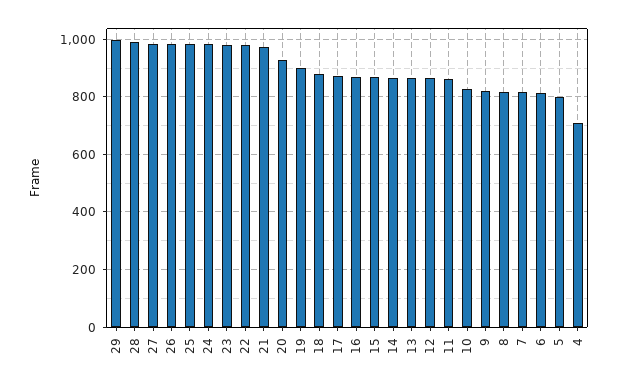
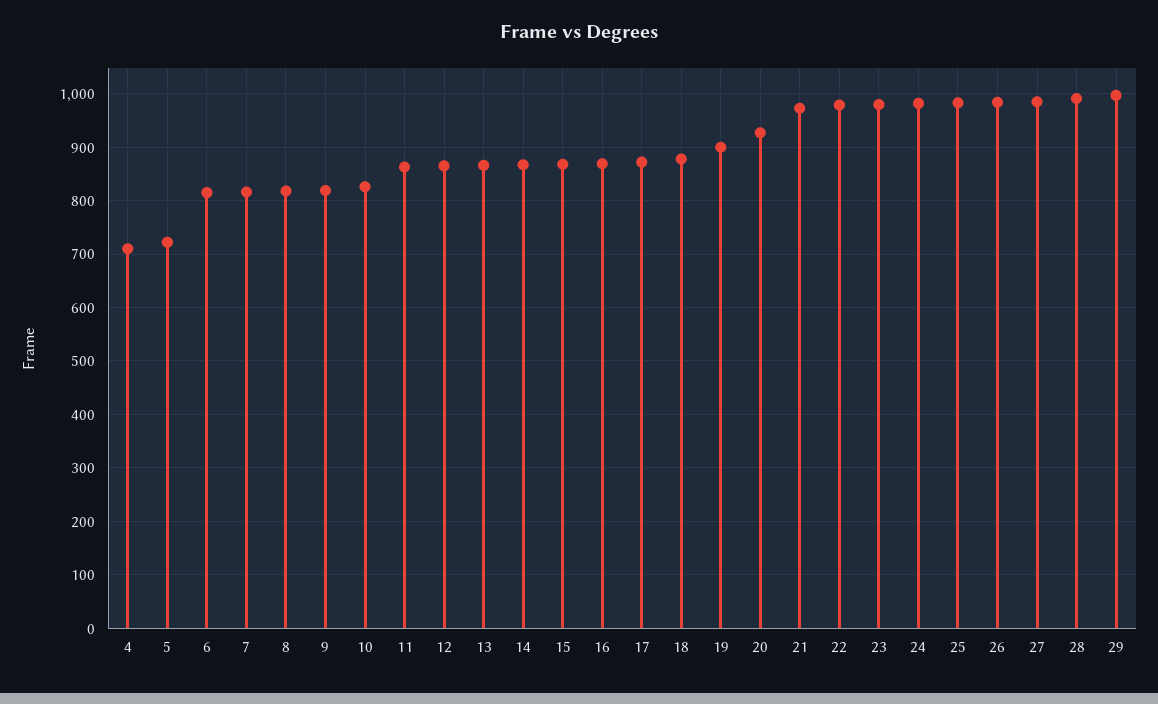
  {
    "29": 1000,
    "28": 1000,
    "27": 980,
    "26": 980,
    "25": 980,
    "24": 980,
    "23": 980,
    "22": 980,
    "21": 980,
    "20": 920,
    "19": 900,
    "18": 880,
    "17": 880,
    "16": 860,
    "15": 860,
    "14": 860,
    "13": 860,
    "12": 860,
    "11": 860,
    "10": 820,
    "9": 820,
    "8": 820,
    "7": 820,
    "6": 820,
-   "5": 800,
+   "5": 720,
    "4": 720
  }

